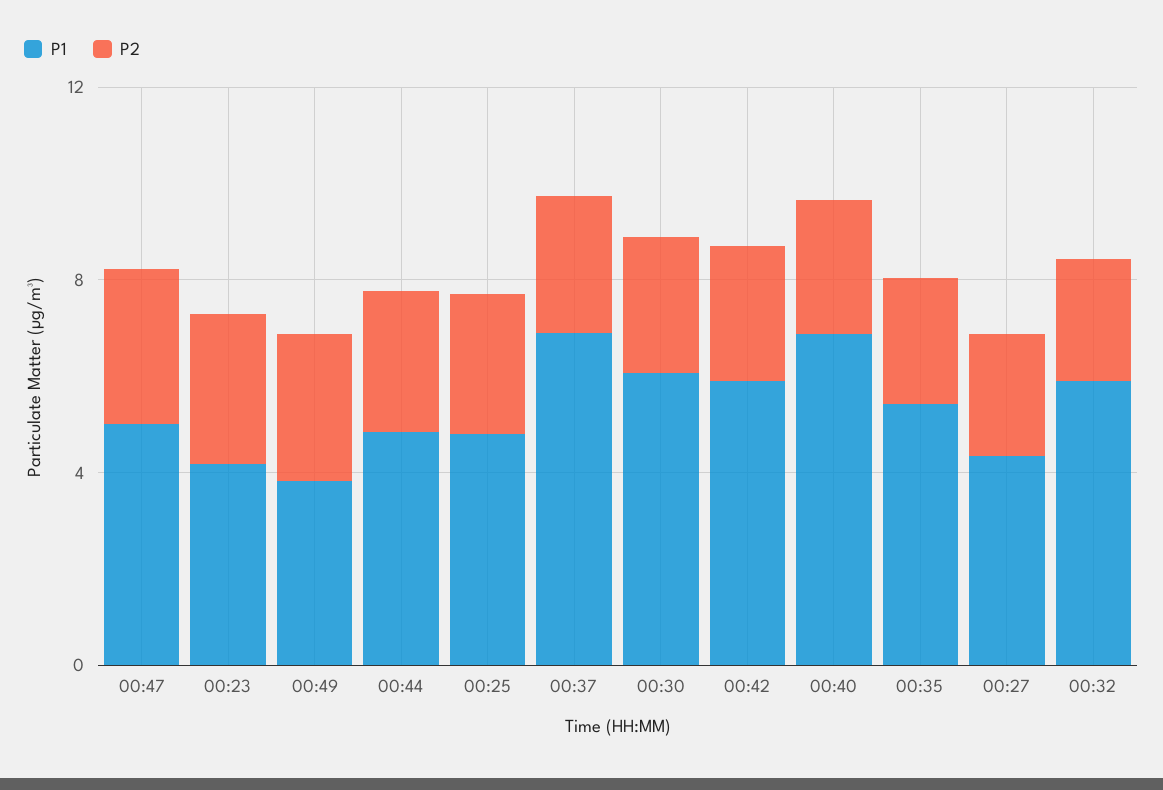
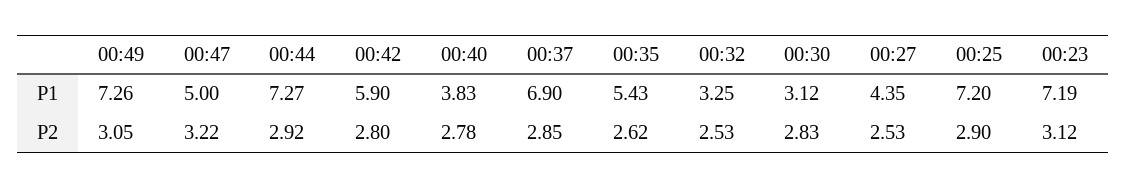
  {
    "P1": {
      "00:47": 5,
-     "00:23": 4,
+     "00:23": 7.19,
-     "00:49": 4,
+     "00:49": 7.26,
-     "00:44": 5,
+     "00:44": 7.27,
-     "00:25": 5,
+     "00:25": 7.2,
      "00:37": 6.9,
-     "00:30": 6,
+     "00:30": 3.12,
      "00:42": 5.9,
-     "00:40": 7,
+     "00:40": 3.83,
      "00:35": 5.43,
      "00:27": 4.35,
-     "00:32": 6
+     "00:32": 3.25
    },
    "P2": {
      "00:47": 3.22,
      "00:23": 3.12,
      "00:49": 3.05,
      "00:44": 2.92,
      "00:25": 2.9,
      "00:37": 2.85,
      "00:30": 2.83,
      "00:42": 2.8,
      "00:40": 2.78,
      "00:35": 2.62,
      "00:27": 2.53,
      "00:32": 2.53
    }
  }

